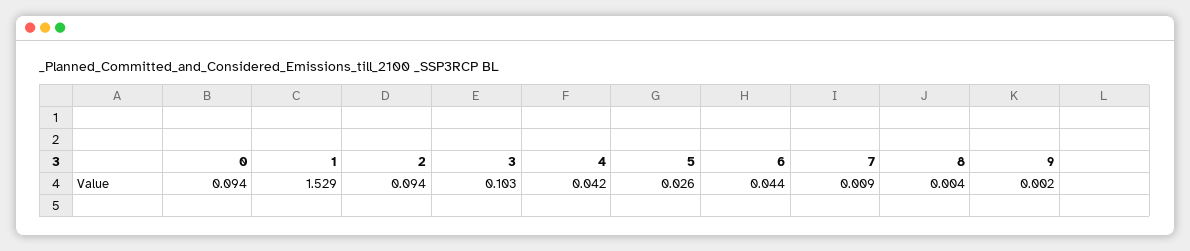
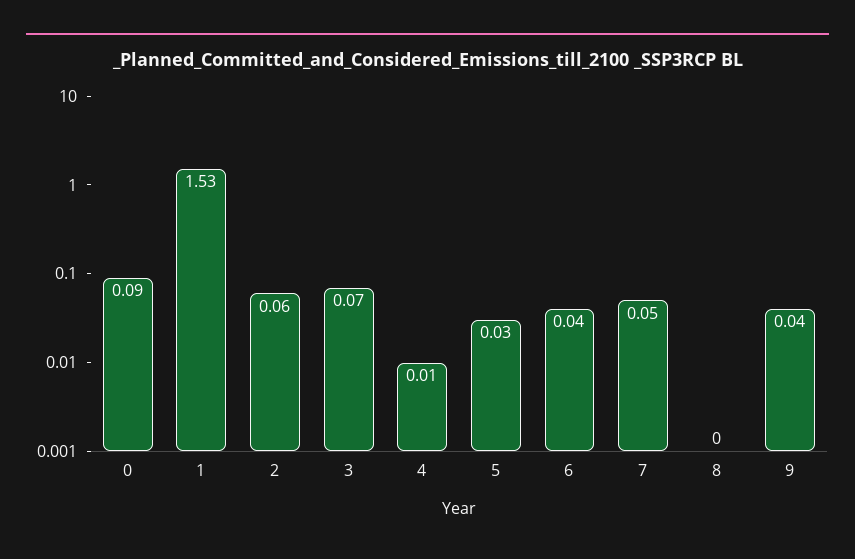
  {
    "0": 0.094,
    "1": 1.529,
-   "2": 0.094,
+   "2": 0.06,
-   "3": 0.103,
+   "3": 0.07,
-   "4": 0.042,
+   "4": 0.01,
    "5": 0.026,
    "6": 0.044,
-   "7": 0.009,
+   "7": 0.05,
    "8": 0.004,
-   "9": 0.002
+   "9": 0.04
  }

